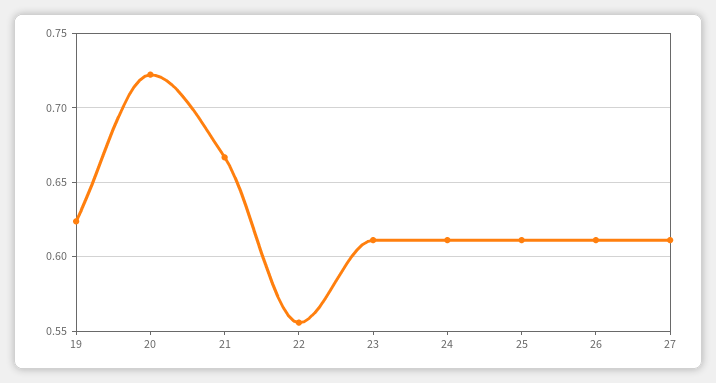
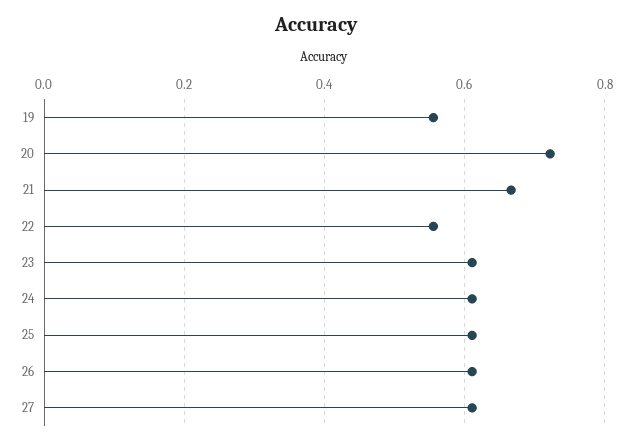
  {
-   "19": 0.625,
+   "19": 0.56,
    "20": 0.72,
    "21": 0.665,
    "22": 0.555,
    "23": 0.61,
    "24": 0.61,
    "25": 0.61,
    "26": 0.61,
    "27": 0.61
  }

